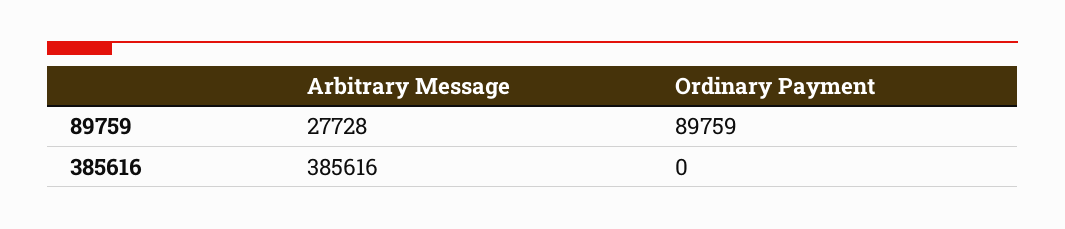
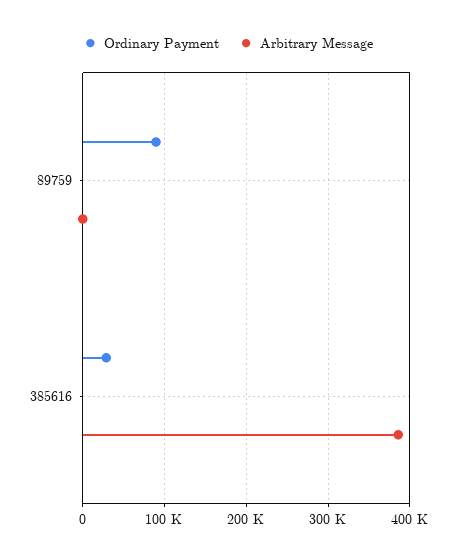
  {
    "Arbitrary Message": {
-     "89759": 27728,
+     "89759": 0,
      "385616": 385616
    },
    "Ordinary Payment": {
      "89759": 89759,
-     "385616": 0
+     "385616": 30000
    }
  }

